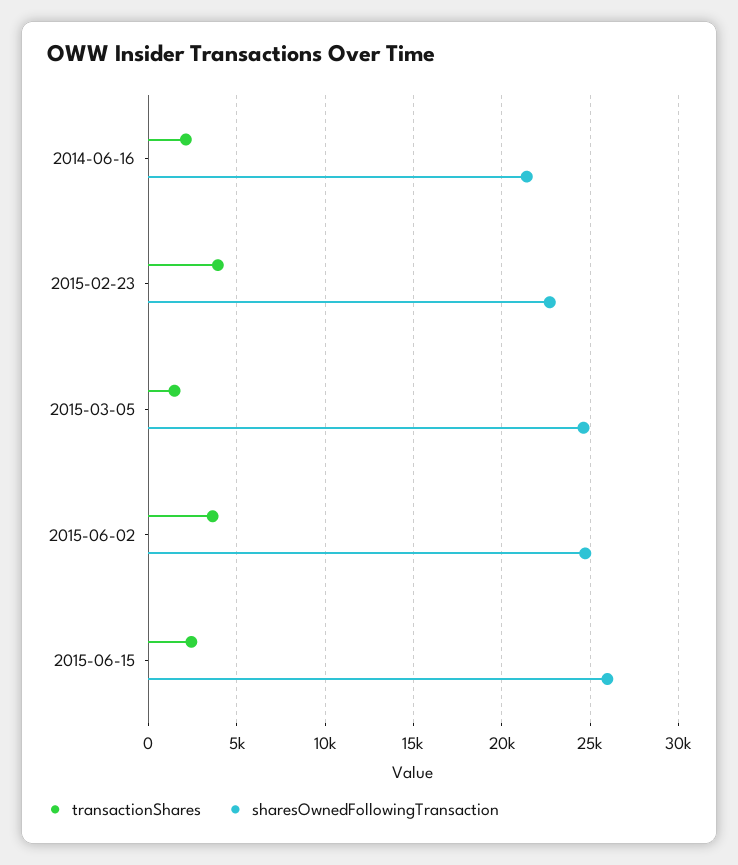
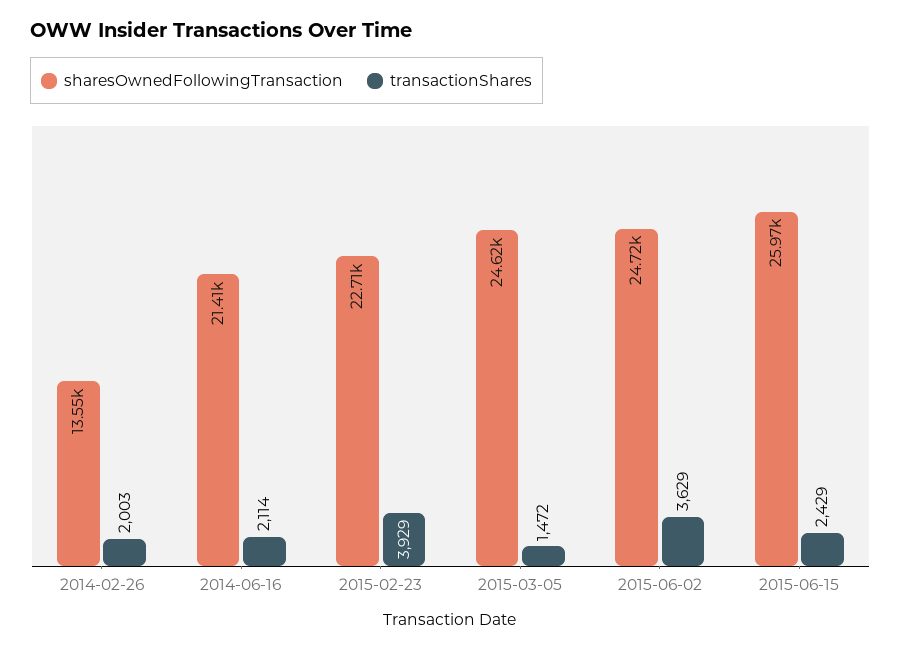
  {
    "transactionShares": {
      "2014-06-16": 2114,
      "2015-02-23": 3929,
      "2015-03-05": 1472,
      "2015-06-02": 3629,
-     "2015-06-15": 2429
+     "2015-06-15": 2429,
+     "2014-02-26": 2003
    },
    "sharesOwnedFollowingTransaction": {
      "2014-06-16": 21410,
      "2015-02-23": 22710,
      "2015-03-05": 24620,
      "2015-06-02": 24720,
-     "2015-06-15": 25970
+     "2015-06-15": 25970,
+     "2014-02-26": 13550
    }
  }

